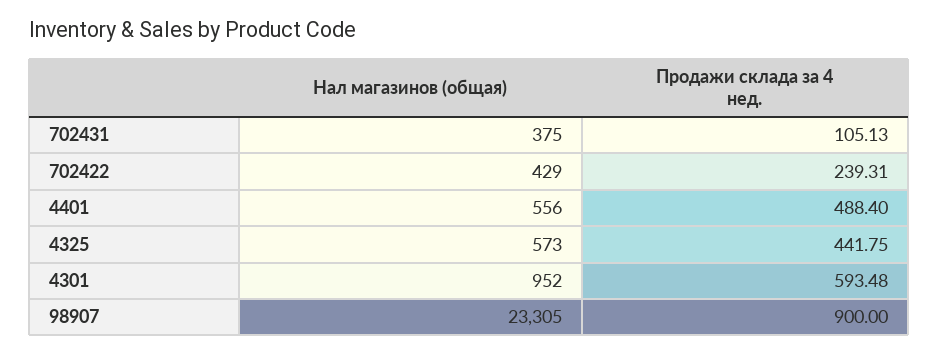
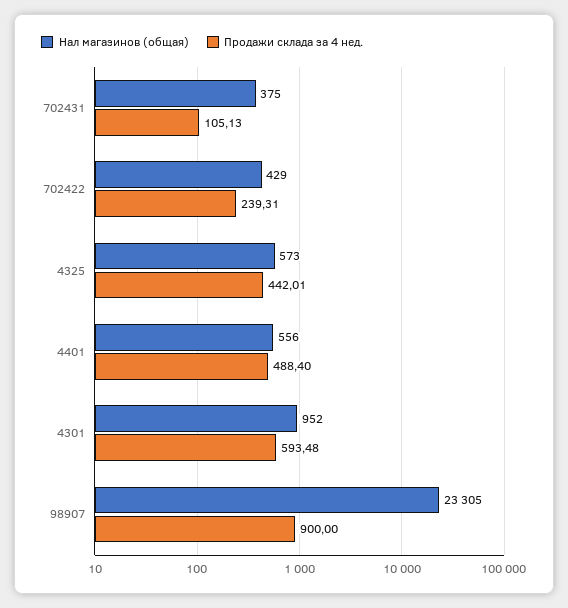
  {
    "Нал магазинов (общая)": {
      "702431": 375,
      "702422": 429,
      "4401": 556,
      "4325": 573,
      "4301": 952,
      "98907": 23305
    },
    "Продажи склада за 4 нед.": {
      "702431": 105.13,
      "702422": 239.31,
      "4401": 488.4,
-     "4325": 441.75,
+     "4325": 442.01,
      "4301": 593.48,
      "98907": 900
    }
  }

